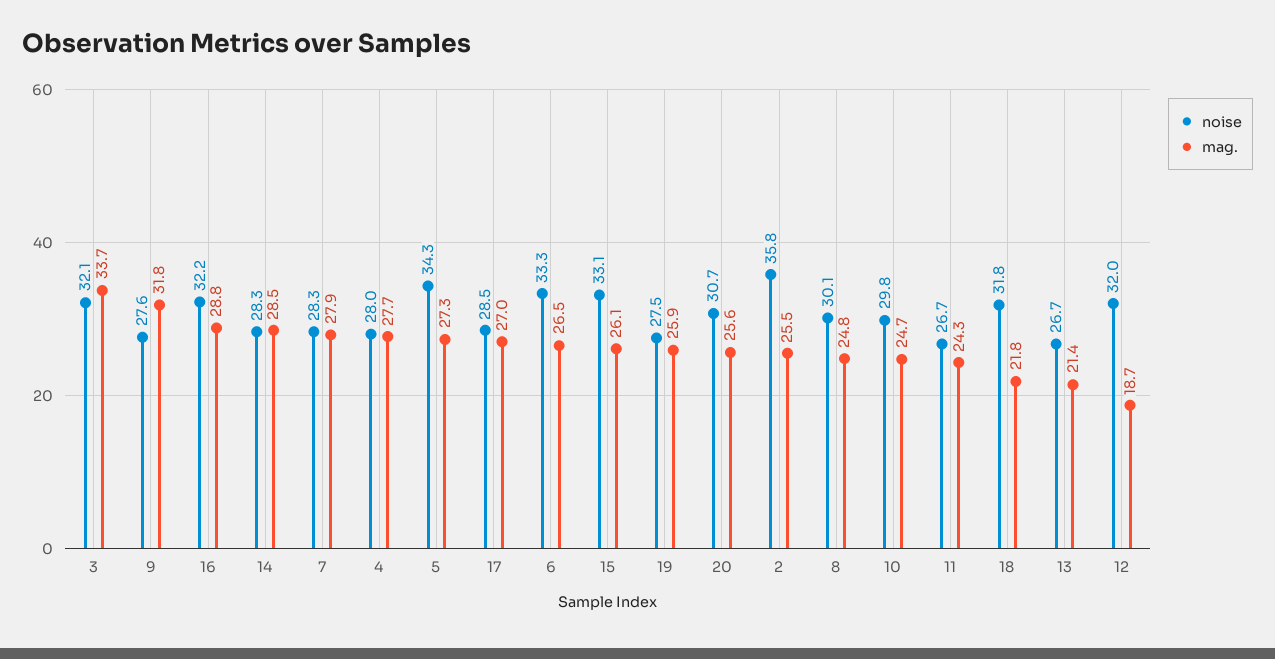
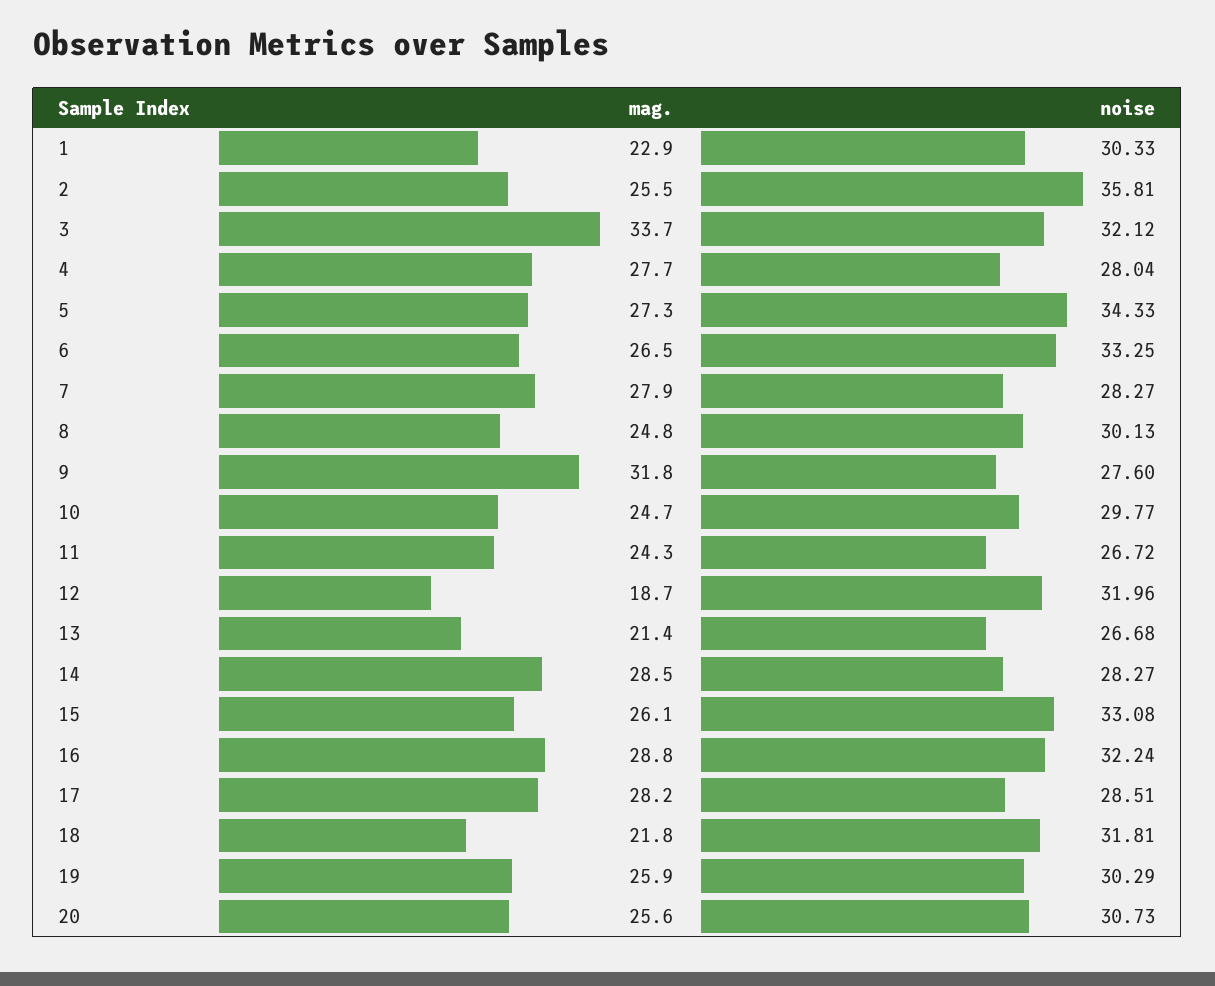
  {
    "noise": {
      "3": 32.12,
      "9": 27.6,
      "16": 32.24,
      "14": 28.27,
      "7": 28.27,
      "4": 28.04,
      "5": 34.33,
      "17": 28.51,
      "6": 33.25,
      "15": 33.08,
-     "19": 27.5,
+     "19": 30.29,
      "20": 30.73,
      "2": 35.81,
      "8": 30.13,
      "10": 29.77,
      "11": 26.72,
      "18": 31.81,
      "13": 26.68,
-     "12": 31.96
+     "12": 31.96,
+     "1": 30.33
    },
    "mag.": {
      "3": 33.7,
      "9": 31.8,
      "16": 28.8,
      "14": 28.5,
      "7": 27.9,
      "4": 27.7,
      "5": 27.3,
-     "17": 27,
+     "17": 28.2,
      "6": 26.5,
      "15": 26.1,
      "19": 25.9,
      "20": 25.6,
      "2": 25.5,
      "8": 24.8,
      "10": 24.7,
      "11": 24.3,
      "18": 21.8,
      "13": 21.4,
-     "12": 18.7
+     "12": 18.7,
+     "1": 22.9
    }
  }

